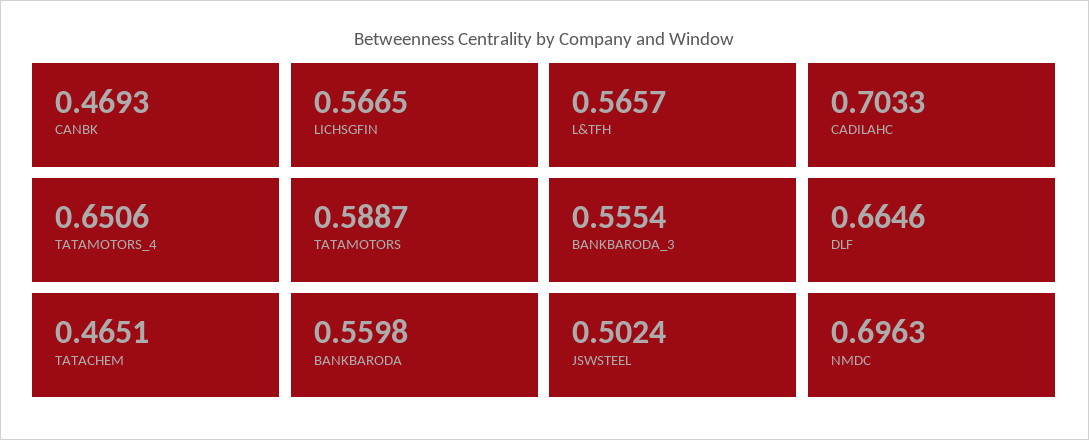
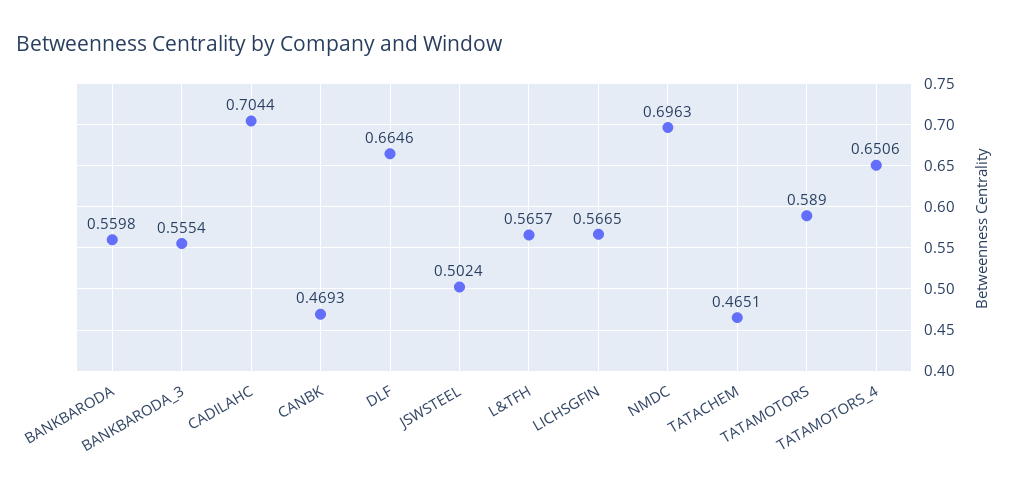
  {
    "CANBK": 0.4693,
    "LICHSGFIN": 0.5665,
    "L&TFH": 0.5657,
-   "CADILAHC": 0.7033,
+   "CADILAHC": 0.7044,
    "TATAMOTORS_4": 0.6506,
-   "TATAMOTORS": 0.5887,
+   "TATAMOTORS": 0.589,
    "BANKBARODA_3": 0.5554,
    "DLF": 0.6646,
    "TATACHEM": 0.4651,
    "BANKBARODA": 0.5598,
    "JSWSTEEL": 0.5024,
    "NMDC": 0.6963
  }

